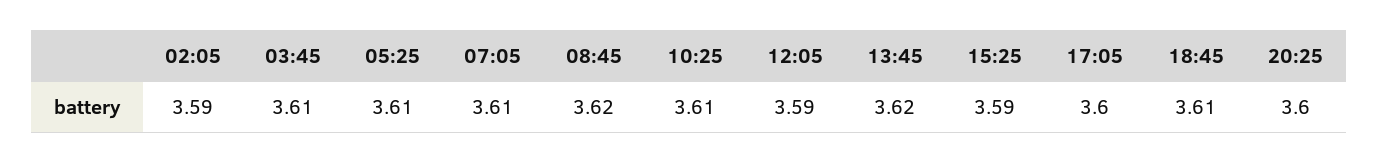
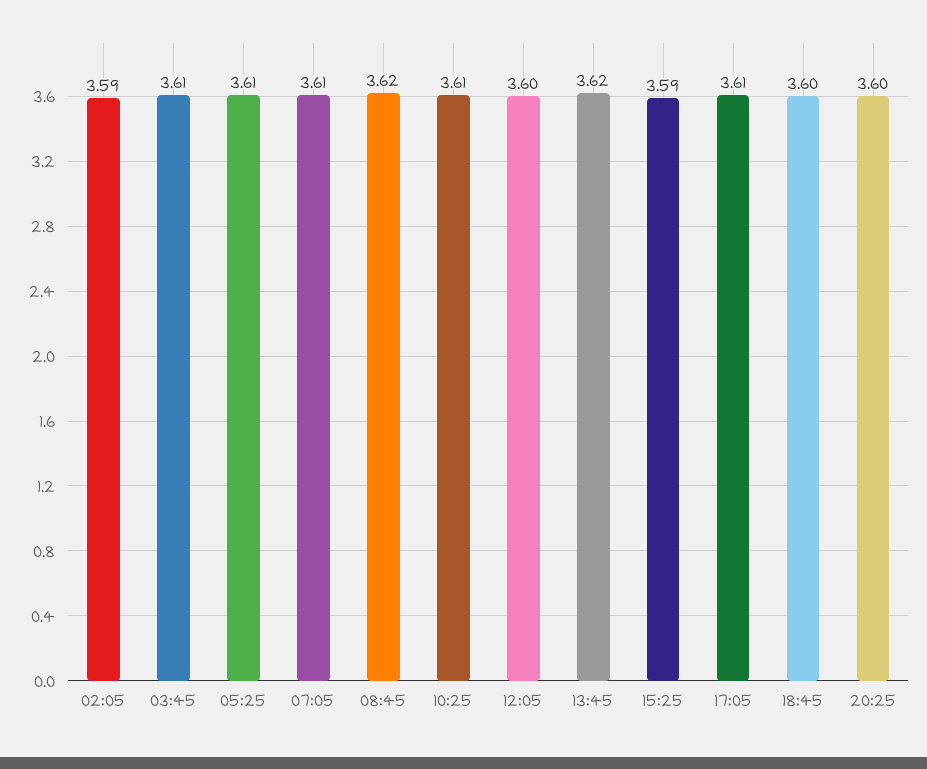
  {
    "02:05": 3.59,
    "03:45": 3.61,
    "05:25": 3.61,
    "07:05": 3.61,
    "08:45": 3.62,
    "10:25": 3.61,
-   "12:05": 3.59,
+   "12:05": 3.6,
    "13:45": 3.62,
    "15:25": 3.59,
-   "17:05": 3.6,
+   "17:05": 3.61,
-   "18:45": 3.61,
+   "18:45": 3.6,
    "20:25": 3.6
  }

